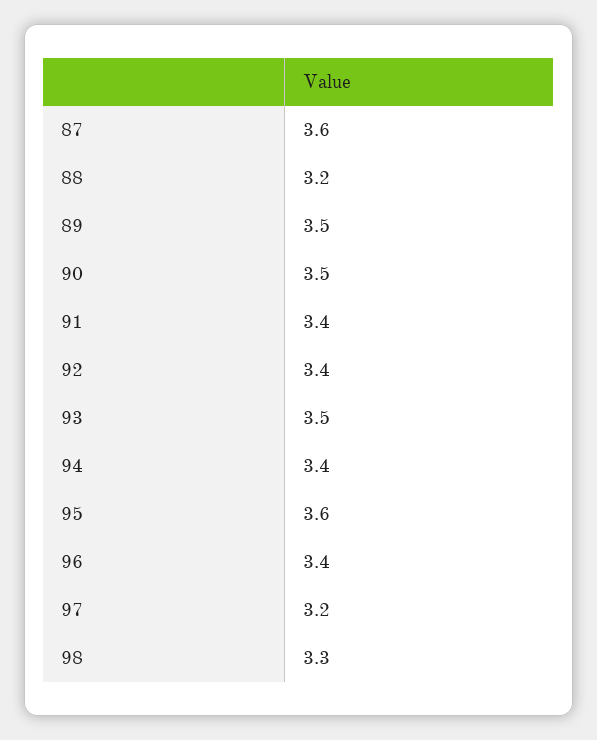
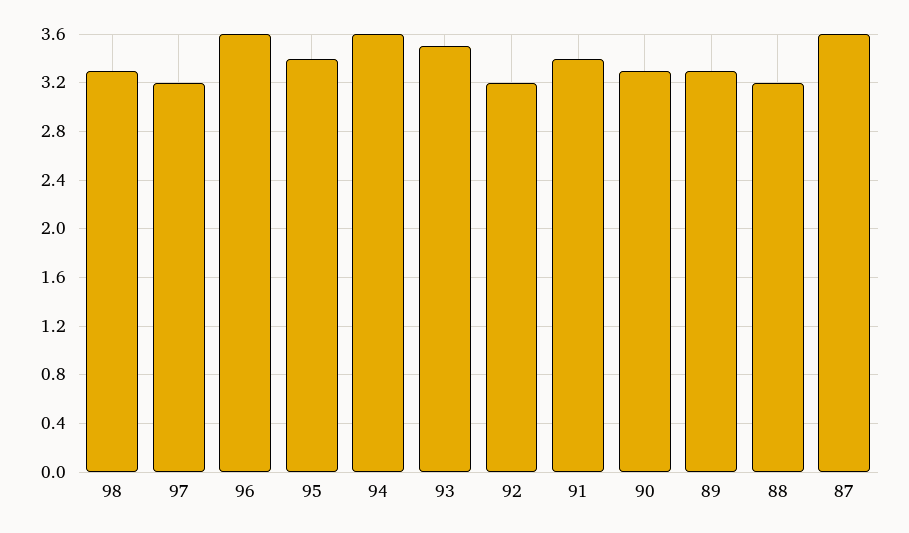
  {
    "87": 3.6,
    "88": 3.2,
-   "89": 3.5,
+   "89": 3.3,
-   "90": 3.5,
+   "90": 3.3,
    "91": 3.4,
-   "92": 3.4,
+   "92": 3.2,
    "93": 3.5,
-   "94": 3.4,
+   "94": 3.6,
-   "95": 3.6,
+   "95": 3.4,
-   "96": 3.4,
+   "96": 3.6,
    "97": 3.2,
    "98": 3.3
  }

